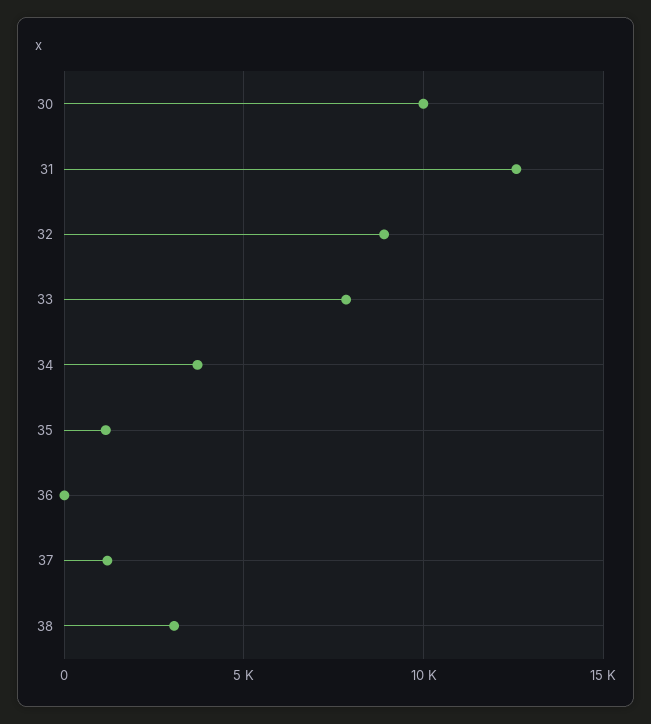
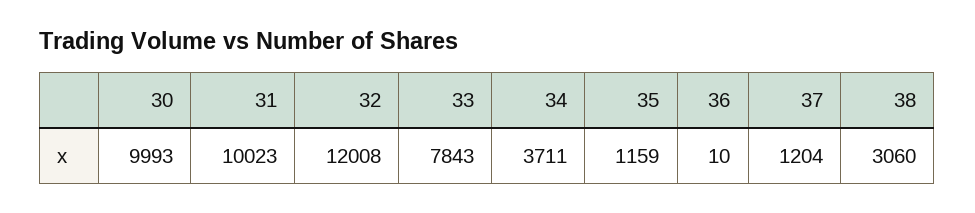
  {
    "30": 9993,
-   "31": 12500,
+   "31": 10023,
-   "32": 9000,
+   "32": 12008,
    "33": 7843,
    "34": 3711,
    "35": 1159,
    "36": 10,
    "37": 1204,
    "38": 3060
  }

